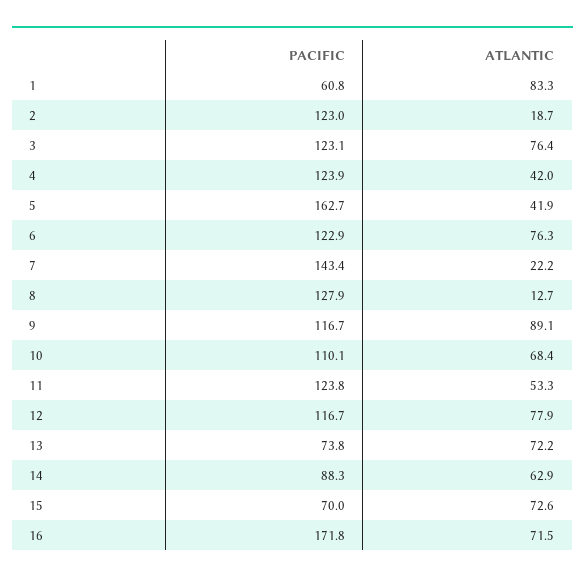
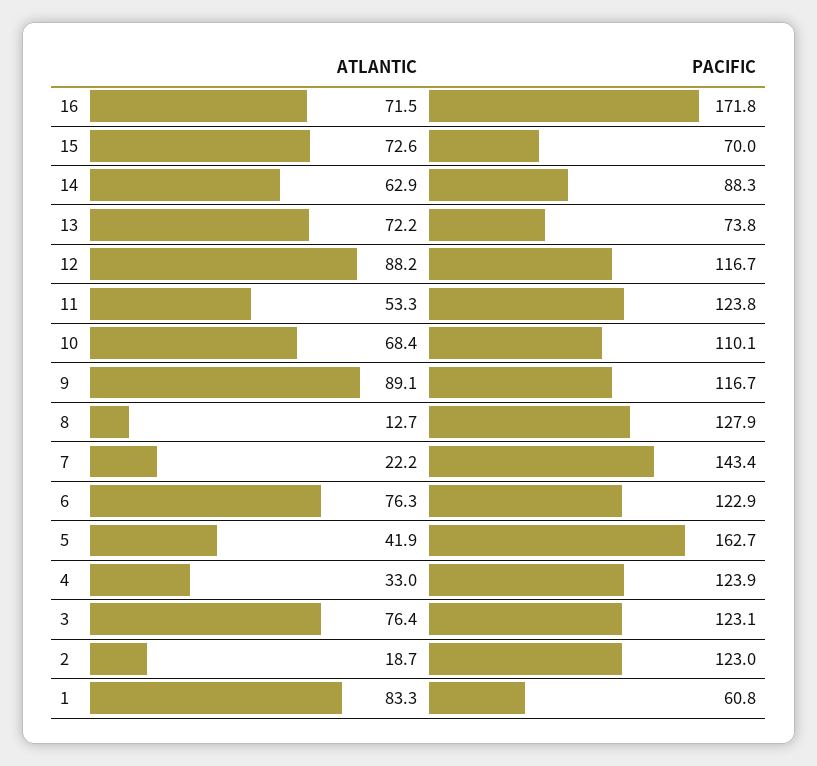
  {
    "PACIFIC": {
      "1": 60.8,
      "2": 123,
      "3": 123.1,
      "4": 123.9,
      "5": 162.7,
      "6": 122.9,
      "7": 143.4,
      "8": 127.9,
      "9": 116.7,
      "10": 110.1,
      "11": 123.8,
      "12": 116.7,
      "13": 73.8,
      "14": 88.3,
      "15": 70,
      "16": 171.8
    },
    "ATLANTIC": {
      "1": 83.3,
      "2": 18.7,
      "3": 76.4,
-     "4": 42,
+     "4": 33,
      "5": 41.9,
      "6": 76.3,
      "7": 22.2,
      "8": 12.7,
      "9": 89.1,
      "10": 68.4,
      "11": 53.3,
-     "12": 77.9,
+     "12": 88.2,
      "13": 72.2,
      "14": 62.9,
      "15": 72.6,
      "16": 71.5
    }
  }

